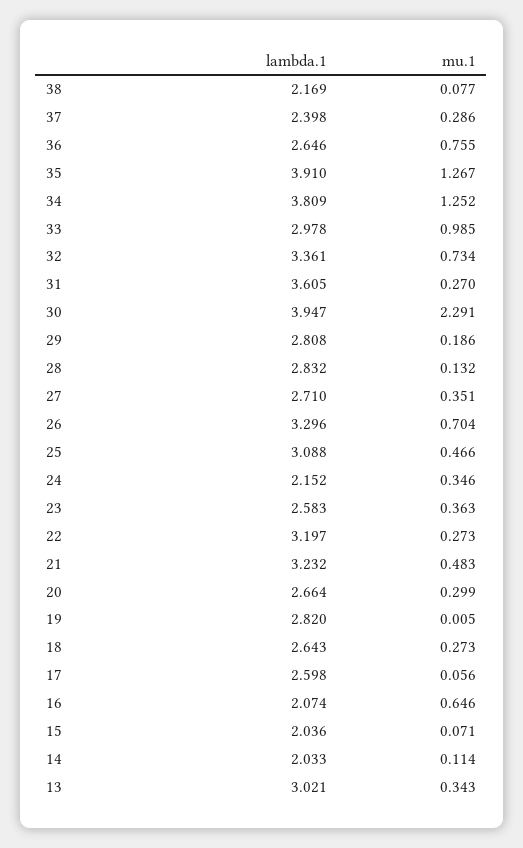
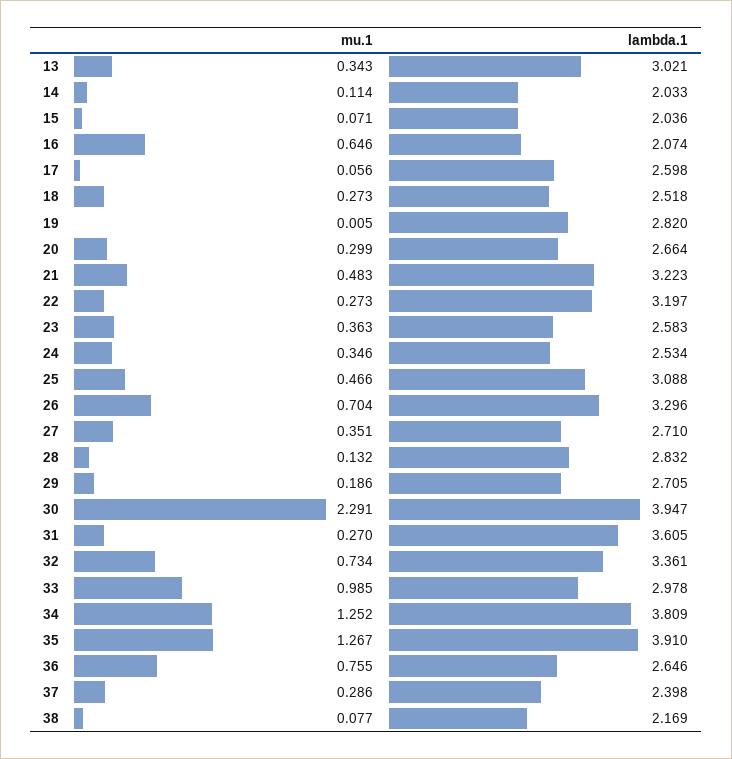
  {
    "lambda.1": {
      "38": 2.169,
      "37": 2.398,
      "36": 2.646,
      "35": 3.91,
      "34": 3.809,
      "33": 2.978,
      "32": 3.361,
      "31": 3.605,
      "30": 3.947,
-     "29": 2.808,
+     "29": 2.705,
      "28": 2.832,
      "27": 2.71,
      "26": 3.296,
      "25": 3.088,
-     "24": 2.152,
+     "24": 2.534,
      "23": 2.583,
      "22": 3.197,
-     "21": 3.232,
+     "21": 3.223,
      "20": 2.664,
      "19": 2.82,
-     "18": 2.643,
+     "18": 2.518,
      "17": 2.598,
      "16": 2.074,
      "15": 2.036,
      "14": 2.033,
      "13": 3.021
    },
    "mu.1": {
      "38": 0.077,
      "37": 0.286,
      "36": 0.755,
      "35": 1.267,
      "34": 1.252,
      "33": 0.985,
      "32": 0.734,
      "31": 0.27,
      "30": 2.291,
      "29": 0.186,
      "28": 0.132,
      "27": 0.351,
      "26": 0.704,
      "25": 0.466,
      "24": 0.346,
      "23": 0.363,
      "22": 0.273,
      "21": 0.483,
      "20": 0.299,
      "19": 0.005,
      "18": 0.273,
      "17": 0.056,
      "16": 0.646,
      "15": 0.071,
      "14": 0.114,
      "13": 0.343
    }
  }

